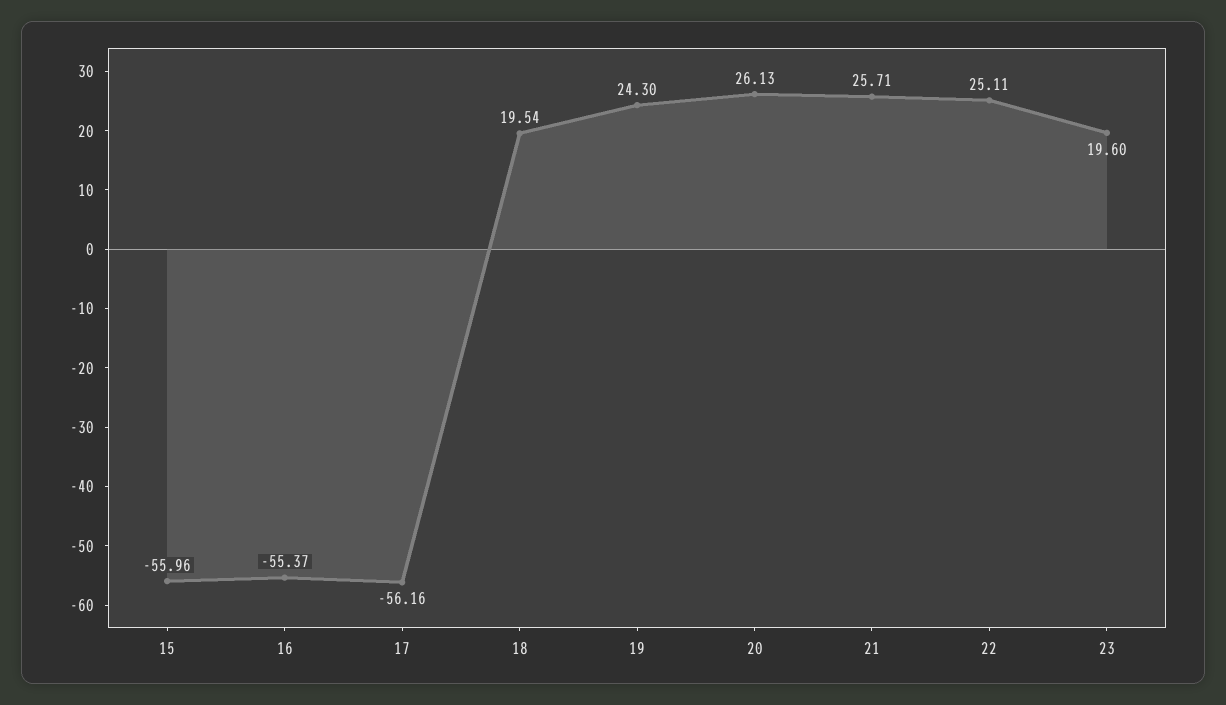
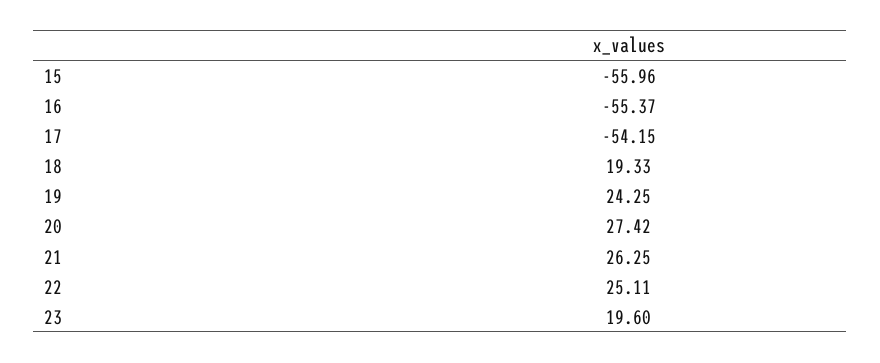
  {
    "15": -55.96,
    "16": -55.37,
-   "17": -56.16,
+   "17": -54.15,
-   "18": 19.54,
+   "18": 19.33,
-   "19": 24.3,
+   "19": 24.25,
-   "20": 26.13,
+   "20": 27.42,
-   "21": 25.71,
+   "21": 26.25,
    "22": 25.11,
    "23": 19.6
  }

